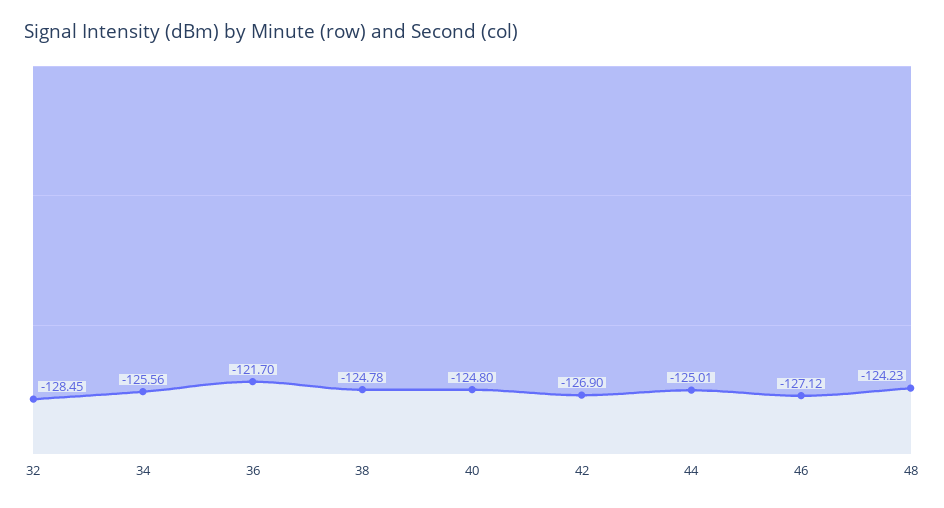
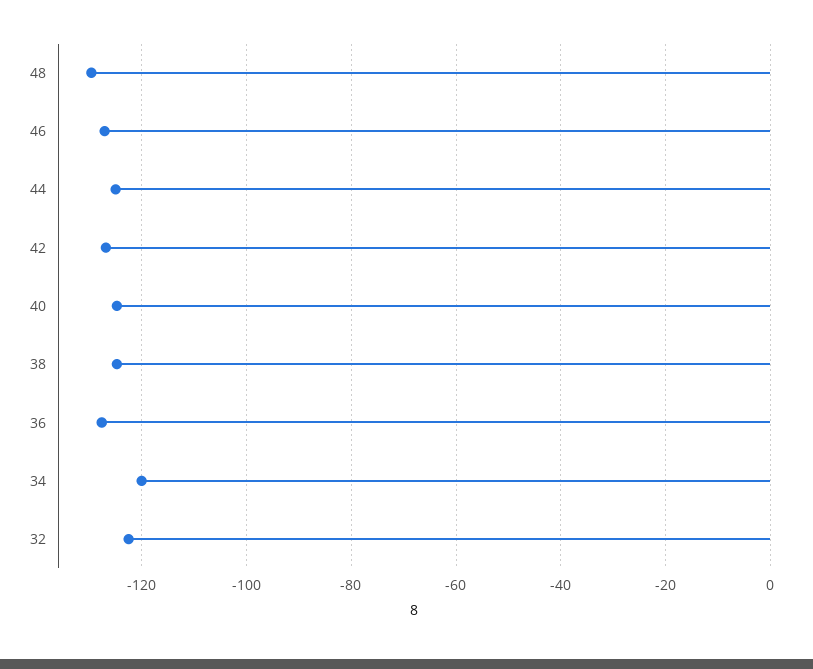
  {
-   "32": -128.45,
+   "32": -122,
-   "34": -125.56,
+   "34": -120,
-   "36": -121.7,
+   "36": -128,
    "38": -124.78,
    "40": -124.8,
    "42": -126.9,
    "44": -125.01,
    "46": -127.12,
-   "48": -124.23
+   "48": -130
  }

